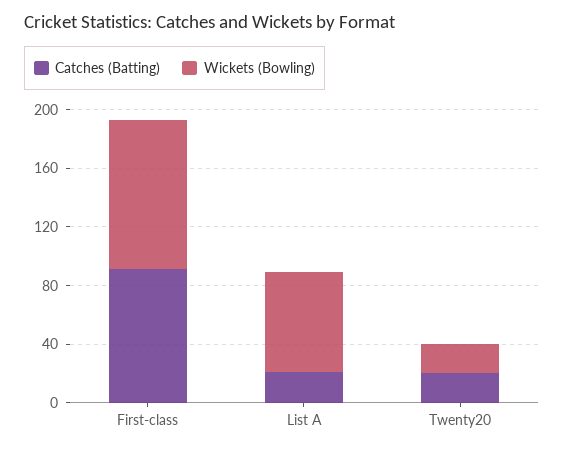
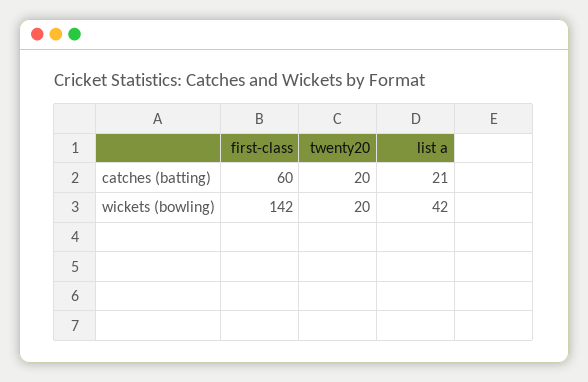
  {
    "Catches (Batting)": {
-     "First-class": 90,
+     "First-class": 60,
      "List A": 21,
      "Twenty20": 20
    },
    "Wickets (Bowling)": {
-     "First-class": 100,
+     "First-class": 142,
-     "List A": 70,
+     "List A": 42,
      "Twenty20": 20
    }
  }

